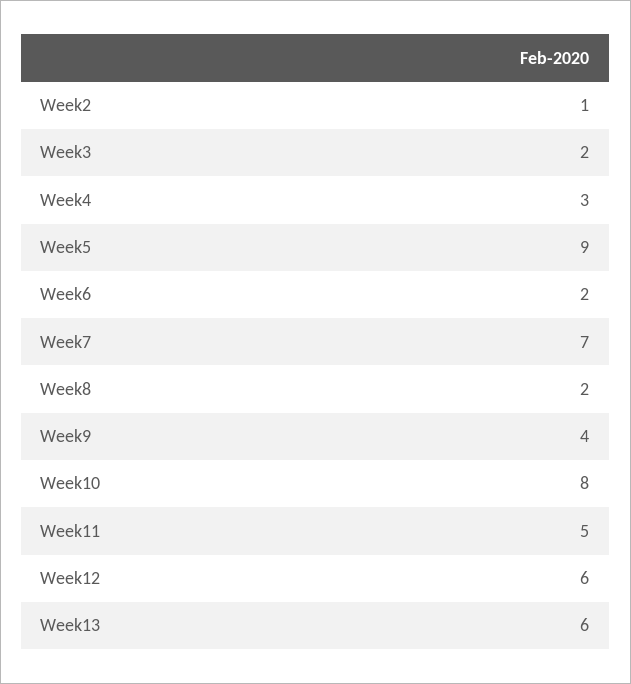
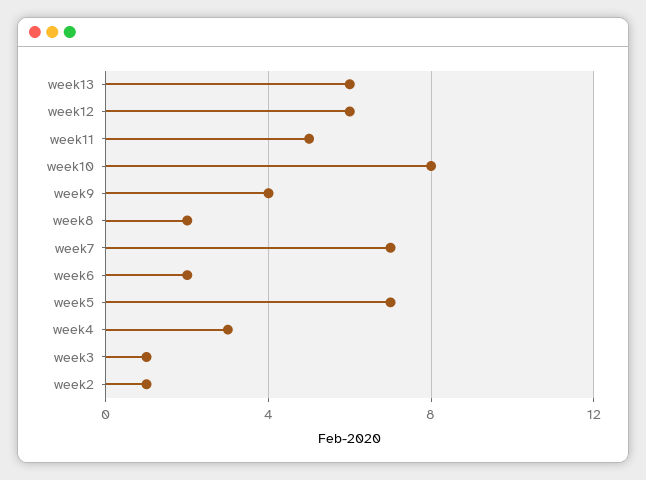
  {
    "Week2": 1,
-   "Week3": 2,
+   "Week3": 1,
    "Week4": 3,
-   "Week5": 9,
+   "Week5": 7,
    "Week6": 2,
    "Week7": 7,
    "Week8": 2,
    "Week9": 4,
    "Week10": 8,
    "Week11": 5,
    "Week12": 6,
    "Week13": 6
  }

